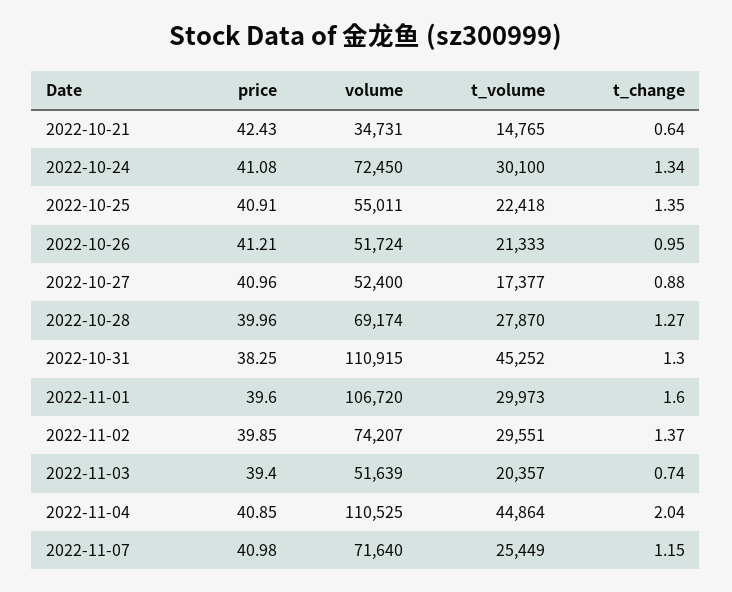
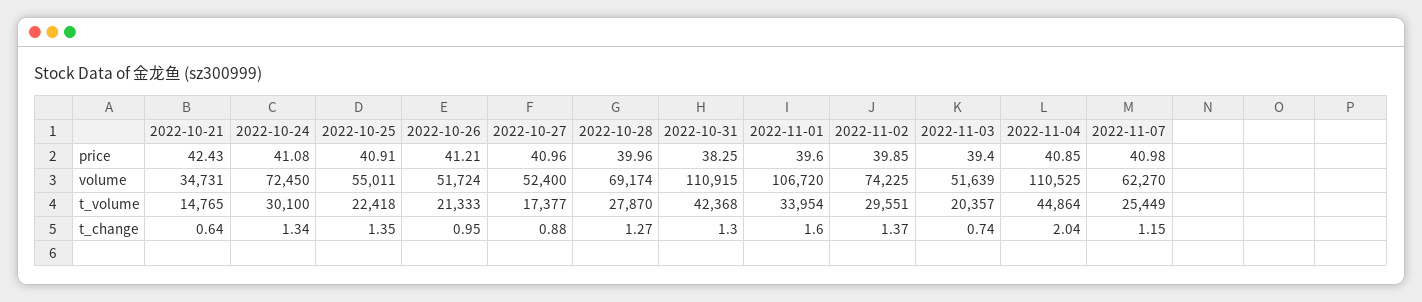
  {
    "price": {
      "2022-10-21": 42.43,
      "2022-10-24": 41.08,
      "2022-10-25": 40.91,
      "2022-10-26": 41.21,
      "2022-10-27": 40.96,
      "2022-10-28": 39.96,
      "2022-10-31": 38.25,
      "2022-11-01": 39.6,
      "2022-11-02": 39.85,
      "2022-11-03": 39.4,
      "2022-11-04": 40.85,
      "2022-11-07": 40.98
    },
    "volume": {
      "2022-10-21": 34731,
      "2022-10-24": 72450,
      "2022-10-25": 55011,
      "2022-10-26": 51724,
      "2022-10-27": 52400,
      "2022-10-28": 69174,
      "2022-10-31": 110915,
      "2022-11-01": 106720,
-     "2022-11-02": 74207,
+     "2022-11-02": 74225,
      "2022-11-03": 51639,
      "2022-11-04": 110525,
-     "2022-11-07": 71640
+     "2022-11-07": 62270
    },
    "t_volume": {
      "2022-10-21": 14765,
      "2022-10-24": 30100,
      "2022-10-25": 22418,
      "2022-10-26": 21333,
      "2022-10-27": 17377,
      "2022-10-28": 27870,
-     "2022-10-31": 45252,
+     "2022-10-31": 42368,
-     "2022-11-01": 29973,
+     "2022-11-01": 33954,
      "2022-11-02": 29551,
      "2022-11-03": 20357,
      "2022-11-04": 44864,
      "2022-11-07": 25449
    },
    "t_change": {
      "2022-10-21": 0.64,
      "2022-10-24": 1.34,
      "2022-10-25": 1.35,
      "2022-10-26": 0.95,
      "2022-10-27": 0.88,
      "2022-10-28": 1.27,
      "2022-10-31": 1.3,
      "2022-11-01": 1.6,
      "2022-11-02": 1.37,
      "2022-11-03": 0.74,
      "2022-11-04": 2.04,
      "2022-11-07": 1.15
    }
  }

